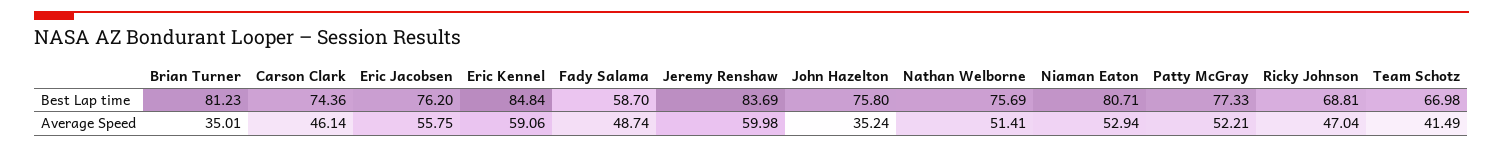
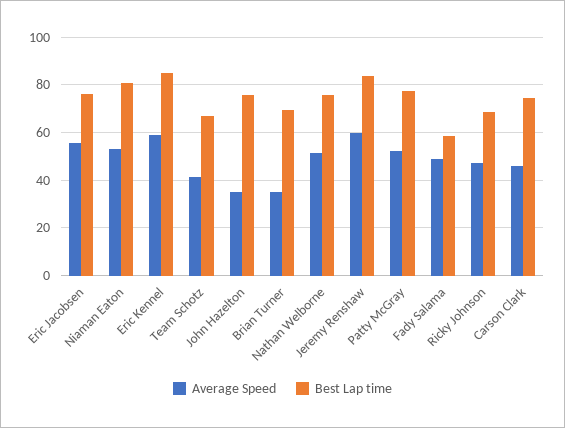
  {
    "Best Lap time": {
-     "Brian Turner": 81.23,
+     "Brian Turner": 70,
      "Carson Clark": 74.36,
      "Eric Jacobsen": 76.2,
      "Eric Kennel": 84.84,
      "Fady Salama": 58.7,
      "Jeremy Renshaw": 83.69,
      "John Hazelton": 75.8,
      "Nathan Welborne": 75.69,
      "Niaman Eaton": 80.71,
      "Patty McGray": 77.33,
      "Ricky Johnson": 68.81,
      "Team Schotz": 66.98
    },
    "Average Speed": {
      "Brian Turner": 35.01,
      "Carson Clark": 46.14,
      "Eric Jacobsen": 55.75,
      "Eric Kennel": 59.06,
      "Fady Salama": 48.74,
      "Jeremy Renshaw": 59.98,
      "John Hazelton": 35.24,
      "Nathan Welborne": 51.41,
      "Niaman Eaton": 52.94,
      "Patty McGray": 52.21,
      "Ricky Johnson": 47.04,
      "Team Schotz": 41.49
    }
  }

